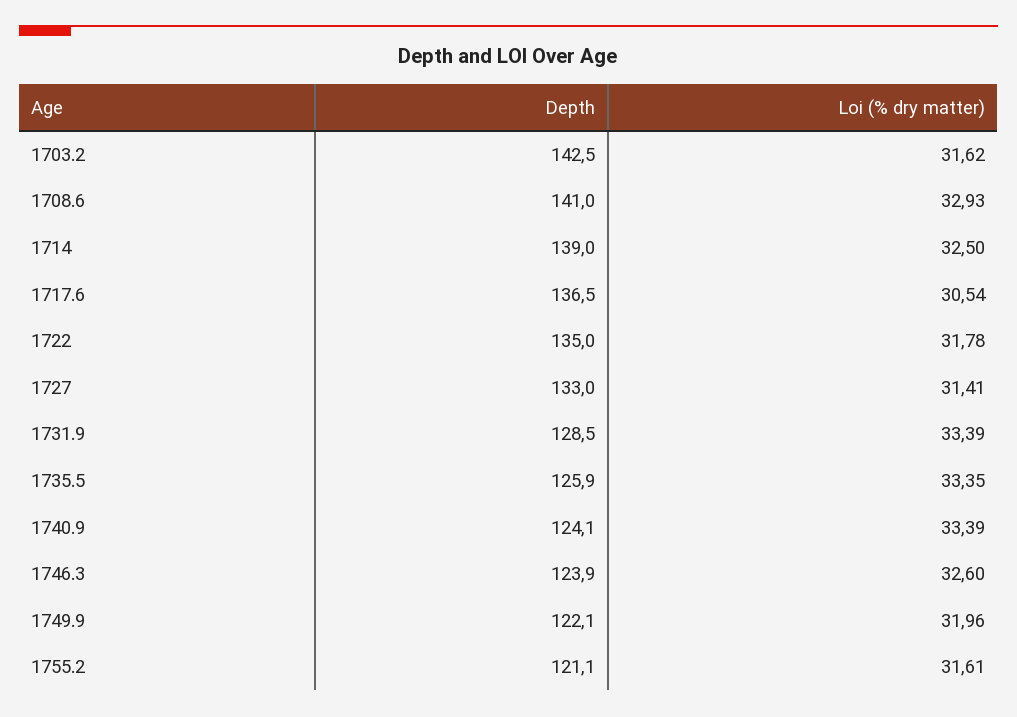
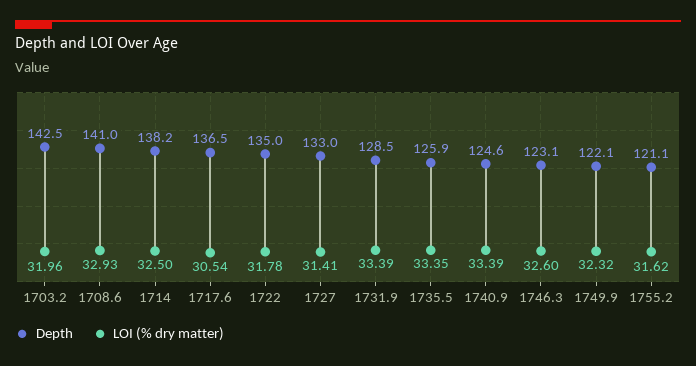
  {
    "Depth": {
      "1703.2": 142.5,
      "1708.6": 141,
-     "1714": 139,
+     "1714": 138.2,
      "1717.6": 136.5,
      "1722": 135,
      "1727": 133,
      "1731.9": 128.5,
      "1735.5": 125.9,
-     "1740.9": 124.1,
+     "1740.9": 124.6,
-     "1746.3": 123.9,
+     "1746.3": 123.1,
      "1749.9": 122.1,
      "1755.2": 121.1
    },
    "Loi (% dry matter)": {
-     "1703.2": 31.62,
+     "1703.2": 31.96,
      "1708.6": 32.93,
      "1714": 32.5,
      "1717.6": 30.54,
      "1722": 31.78,
      "1727": 31.41,
      "1731.9": 33.39,
      "1735.5": 33.35,
      "1740.9": 33.39,
      "1746.3": 32.6,
-     "1749.9": 31.96,
+     "1749.9": 32.32,
-     "1755.2": 31.61
+     "1755.2": 31.62
    }
  }

